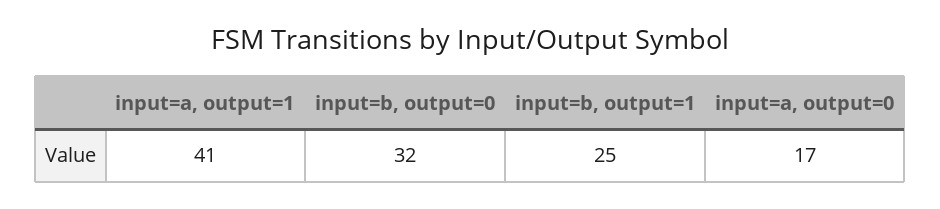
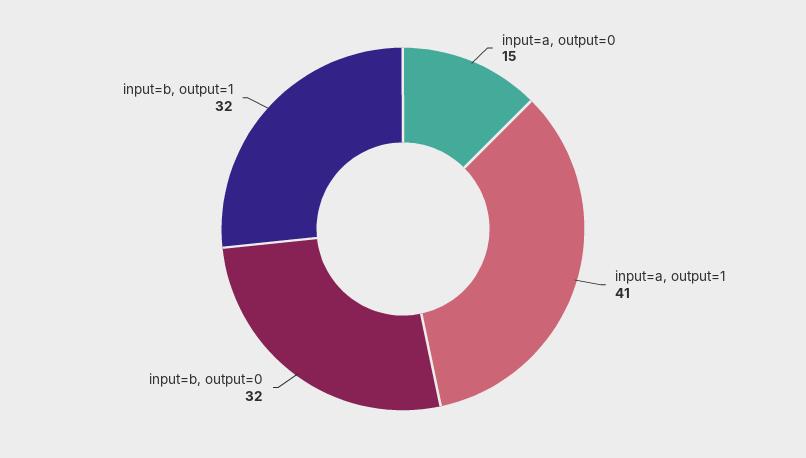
  {
    "input=a, output=1": 41,
    "input=b, output=0": 32,
-   "input=b, output=1": 25,
+   "input=b, output=1": 32,
-   "input=a, output=0": 17
+   "input=a, output=0": 15
  }

